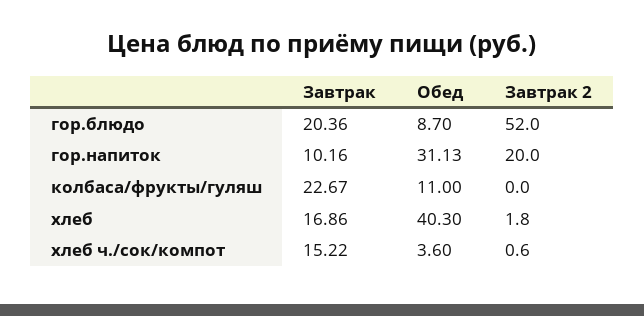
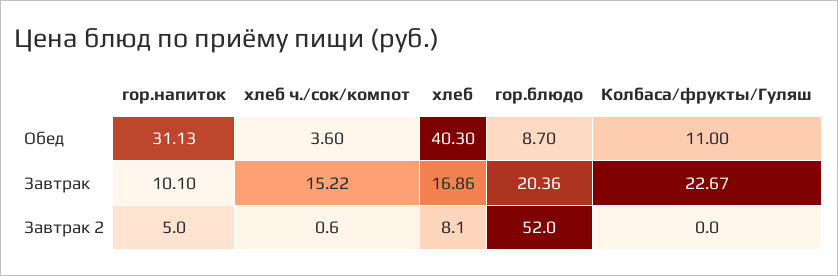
  {
    "Завтрак": {
      "гор.блюдо": 20.36,
-     "гор.напиток": 10.16,
+     "гор.напиток": 10.1,
      "колбаса/фрукты/гуляш": 22.67,
      "хлеб": 16.86,
      "хлеб ч./сок/компот": 15.22
    },
    "Обед": {
      "гор.блюдо": 8.7,
      "гор.напиток": 31.13,
      "колбаса/фрукты/гуляш": 11,
      "хлеб": 40.3,
      "хлеб ч./сок/компот": 3.6
    },
    "Завтрак 2": {
      "гор.блюдо": 52,
-     "гор.напиток": 20,
+     "гор.напиток": 5,
      "колбаса/фрукты/гуляш": 0,
-     "хлеб": 1.8,
+     "хлеб": 8.1,
      "хлеб ч./сок/компот": 0.6
    }
  }

